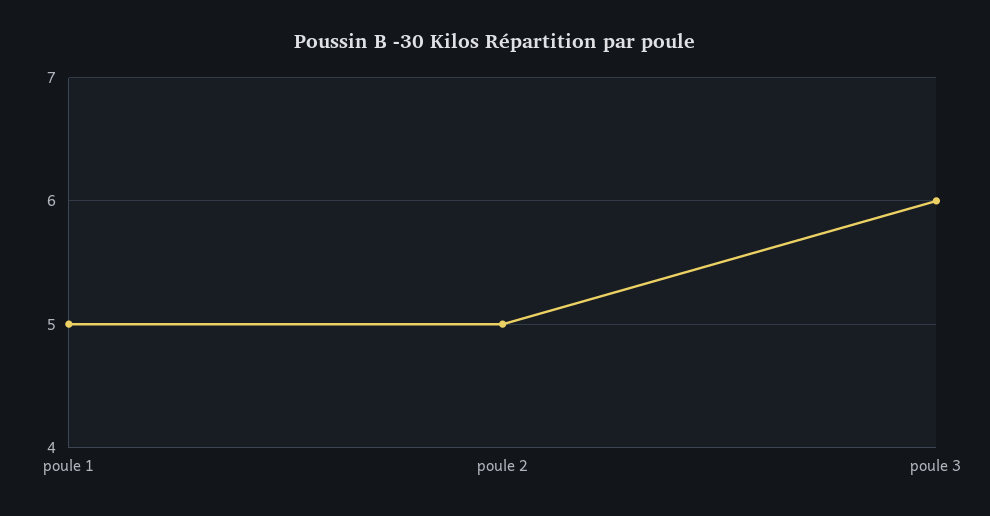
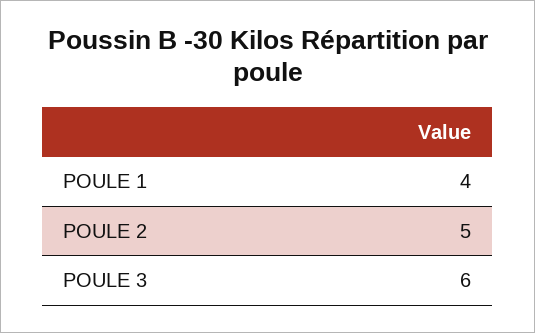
  {
-   "poule 1": 5,
+   "poule 1": 4,
    "poule 2": 5,
    "poule 3": 6
  }

